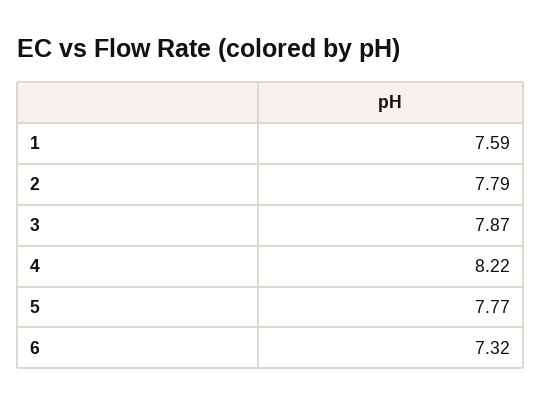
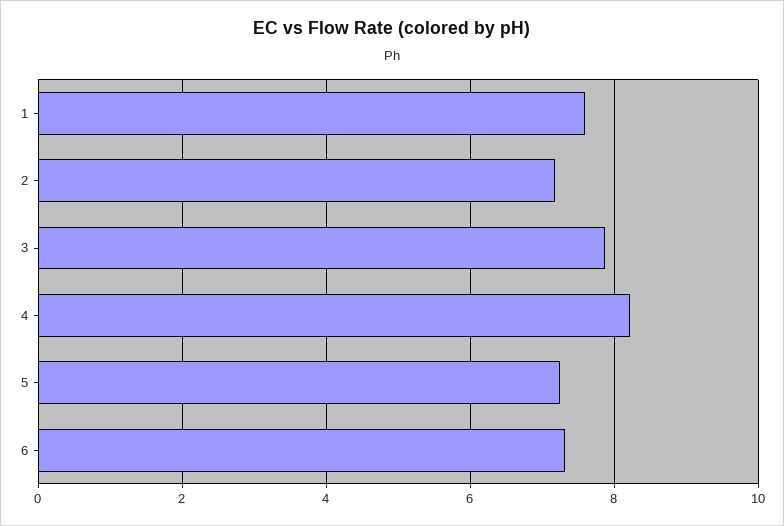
  {
    "1": 7.59,
-   "2": 7.79,
+   "2": 7.2,
    "3": 7.87,
    "4": 8.22,
-   "5": 7.77,
+   "5": 7.2,
    "6": 7.32
  }

